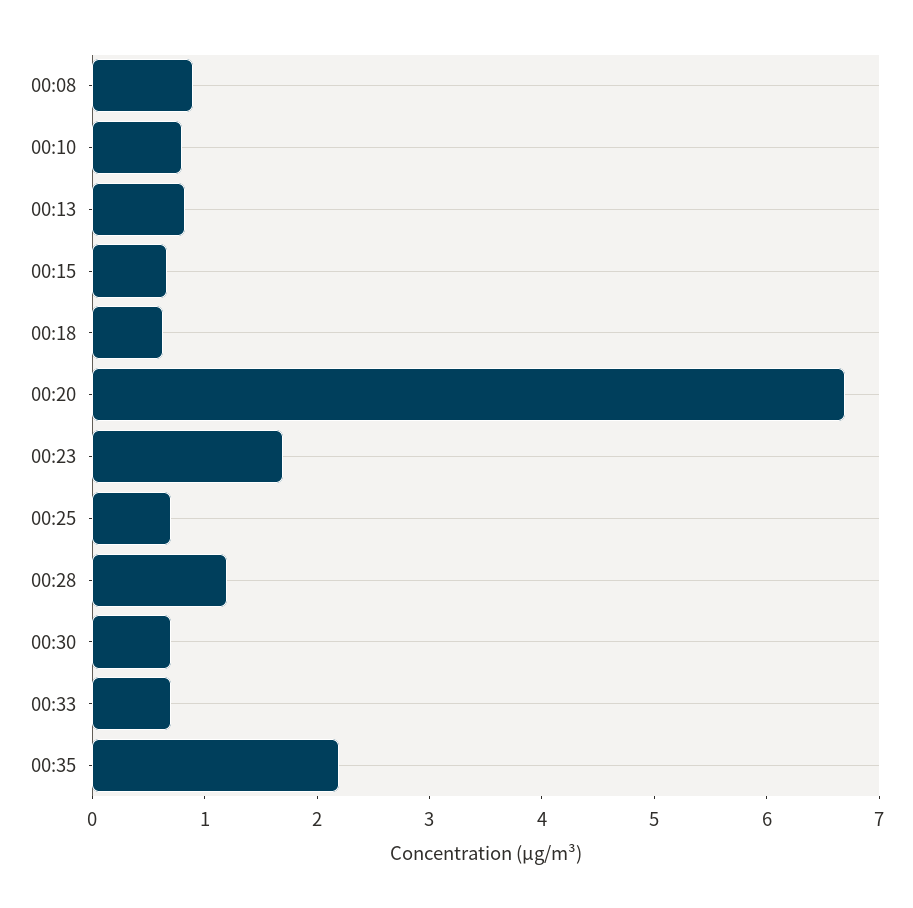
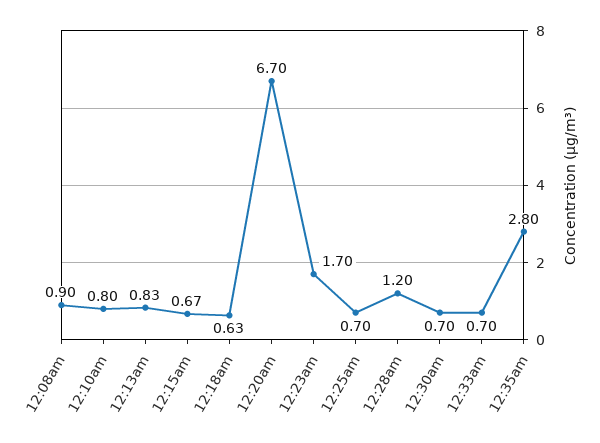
  {
    "00:08": 0.9,
    "00:10": 0.8,
    "00:13": 0.83,
    "00:15": 0.67,
    "00:18": 0.63,
    "00:20": 6.7,
    "00:23": 1.7,
    "00:25": 0.7,
    "00:28": 1.2,
    "00:30": 0.7,
    "00:33": 0.7,
-   "00:35": 2.2
+   "00:35": 2.8
  }

